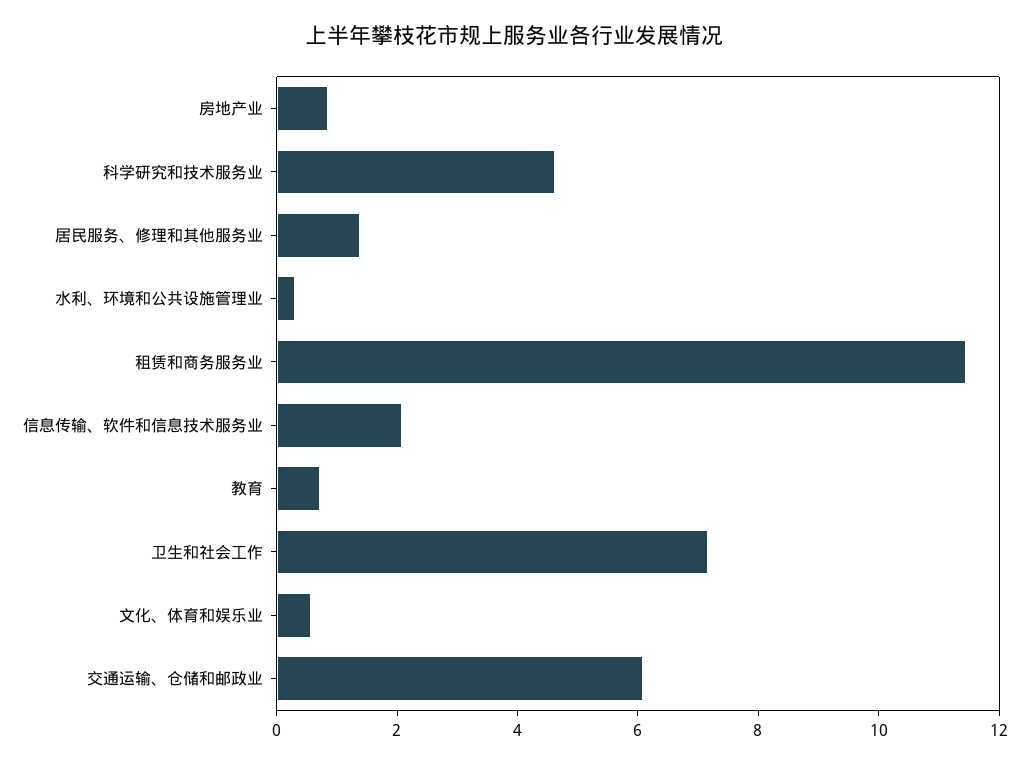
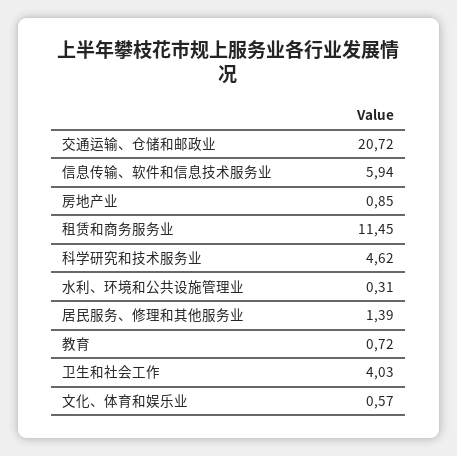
  {
    "房地产业": 0.85,
    "科学研究和技术服务业": 4.62,
    "居民服务、修理和其他服务业": 1.39,
    "水利、环境和公共设施管理业": 0.31,
    "租赁和商务服务业": 11.45,
-   "信息传输、软件和信息技术服务业": 2,
+   "信息传输、软件和信息技术服务业": 5.94,
    "教育": 0.72,
-   "卫生和社会工作": 7,
+   "卫生和社会工作": 4.03,
    "文化、体育和娱乐业": 0.57,
-   "交通运输、仓储和邮政业": 6
+   "交通运输、仓储和邮政业": 20.72
  }

